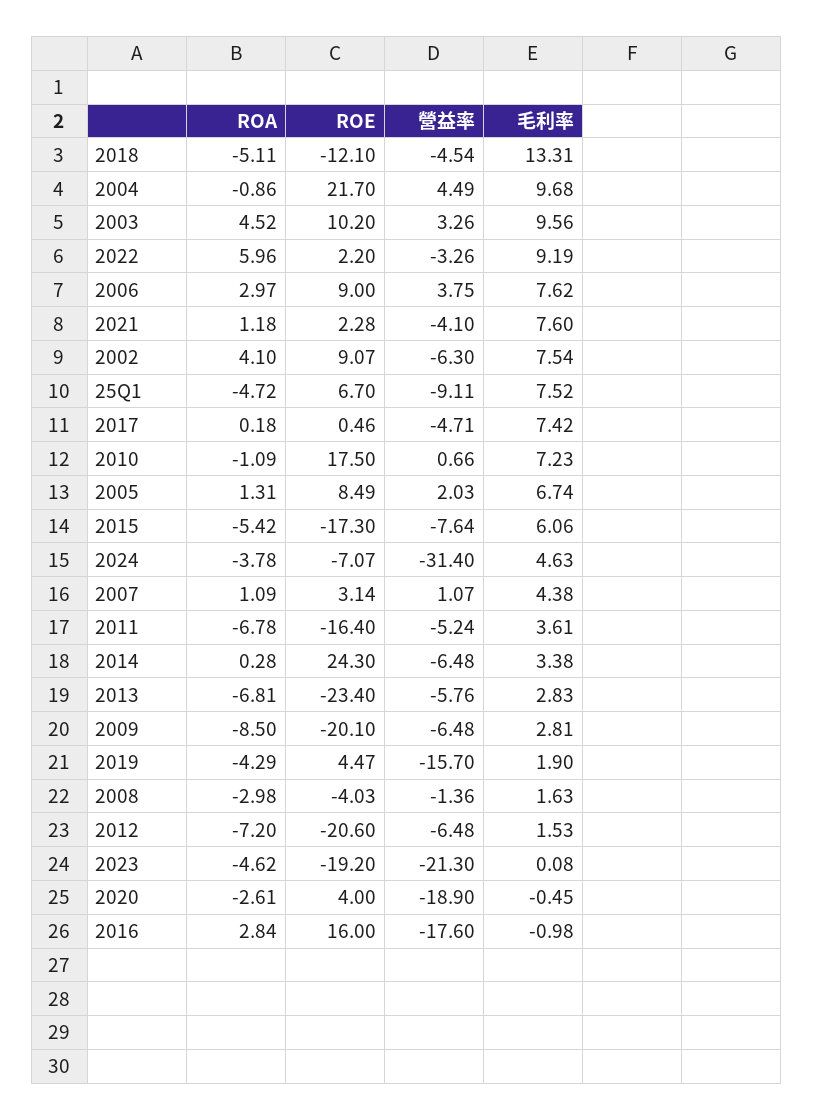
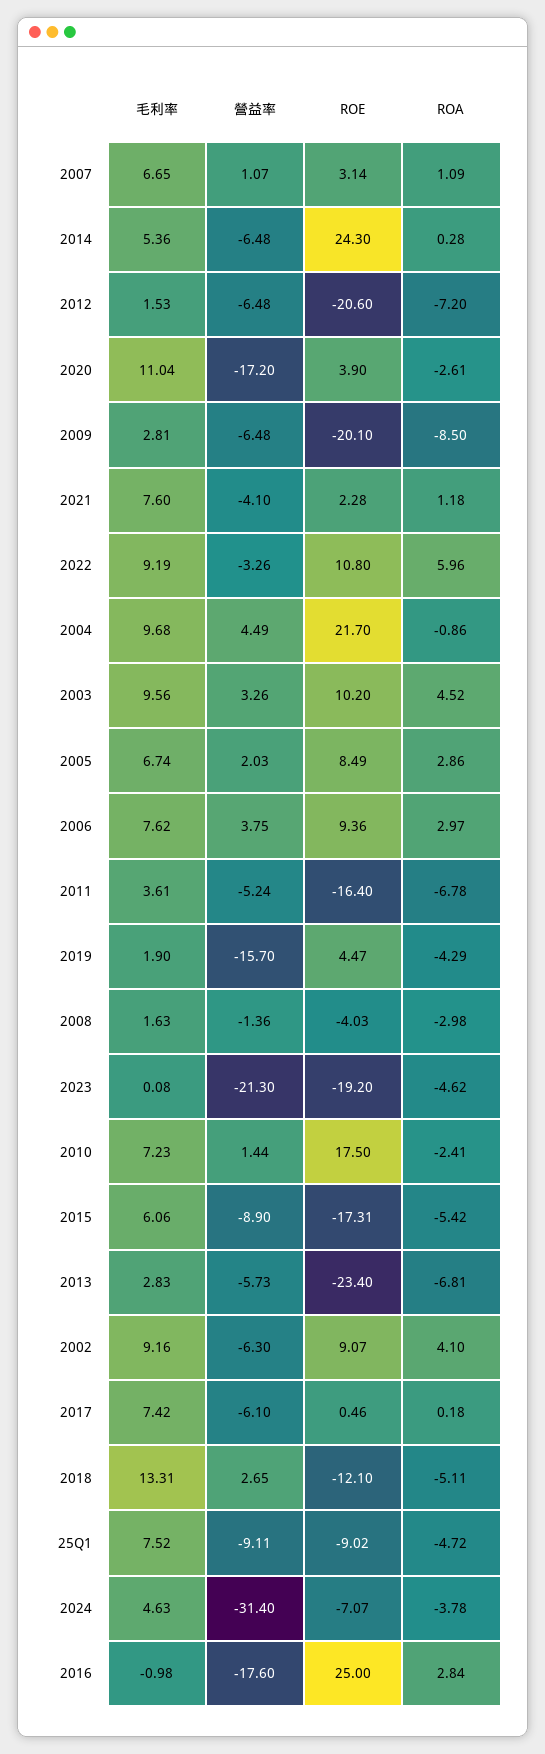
  {
    "ROA": {
      "2018": -5.11,
      "2004": -0.86,
      "2003": 4.52,
      "2022": 5.96,
      "2006": 2.97,
      "2021": 1.18,
      "2002": 4.1,
      "25Q1": -4.72,
      "2017": 0.18,
-     "2010": -1.09,
+     "2010": -2.41,
-     "2005": 1.31,
+     "2005": 2.86,
      "2015": -5.42,
      "2024": -3.78,
      "2007": 1.09,
      "2011": -6.78,
      "2014": 0.28,
      "2013": -6.81,
      "2009": -8.5,
      "2019": -4.29,
      "2008": -2.98,
      "2012": -7.2,
      "2023": -4.62,
      "2020": -2.61,
      "2016": 2.84
    },
    "ROE": {
      "2018": -12.1,
      "2004": 21.7,
      "2003": 10.2,
-     "2022": 2.2,
+     "2022": 10.8,
-     "2006": 9,
+     "2006": 9.36,
      "2021": 2.28,
      "2002": 9.07,
-     "25Q1": 6.7,
+     "25Q1": -9.02,
      "2017": 0.46,
      "2010": 17.5,
      "2005": 8.49,
-     "2015": -17.3,
+     "2015": -17.31,
      "2024": -7.07,
      "2007": 3.14,
      "2011": -16.4,
      "2014": 24.3,
      "2013": -23.4,
      "2009": -20.1,
      "2019": 4.47,
      "2008": -4.03,
      "2012": -20.6,
      "2023": -19.2,
-     "2020": 4,
+     "2020": 3.9,
-     "2016": 16
+     "2016": 25
    },
    "營益率": {
-     "2018": -4.54,
+     "2018": 2.65,
      "2004": 4.49,
      "2003": 3.26,
      "2022": -3.26,
      "2006": 3.75,
      "2021": -4.1,
      "2002": -6.3,
      "25Q1": -9.11,
-     "2017": -4.71,
+     "2017": -6.1,
-     "2010": 0.66,
+     "2010": 1.44,
      "2005": 2.03,
-     "2015": -7.64,
+     "2015": -8.9,
      "2024": -31.4,
      "2007": 1.07,
      "2011": -5.24,
      "2014": -6.48,
-     "2013": -5.76,
+     "2013": -5.73,
      "2009": -6.48,
      "2019": -15.7,
      "2008": -1.36,
      "2012": -6.48,
      "2023": -21.3,
-     "2020": -18.9,
+     "2020": -17.2,
      "2016": -17.6
    },
    "毛利率": {
      "2018": 13.31,
      "2004": 9.68,
      "2003": 9.56,
      "2022": 9.19,
      "2006": 7.62,
      "2021": 7.6,
-     "2002": 7.54,
+     "2002": 9.16,
      "25Q1": 7.52,
      "2017": 7.42,
      "2010": 7.23,
      "2005": 6.74,
      "2015": 6.06,
      "2024": 4.63,
-     "2007": 4.38,
+     "2007": 6.65,
      "2011": 3.61,
-     "2014": 3.38,
+     "2014": 5.36,
      "2013": 2.83,
      "2009": 2.81,
      "2019": 1.9,
      "2008": 1.63,
      "2012": 1.53,
      "2023": 0.08,
-     "2020": -0.45,
+     "2020": 11.04,
      "2016": -0.98
    }
  }

